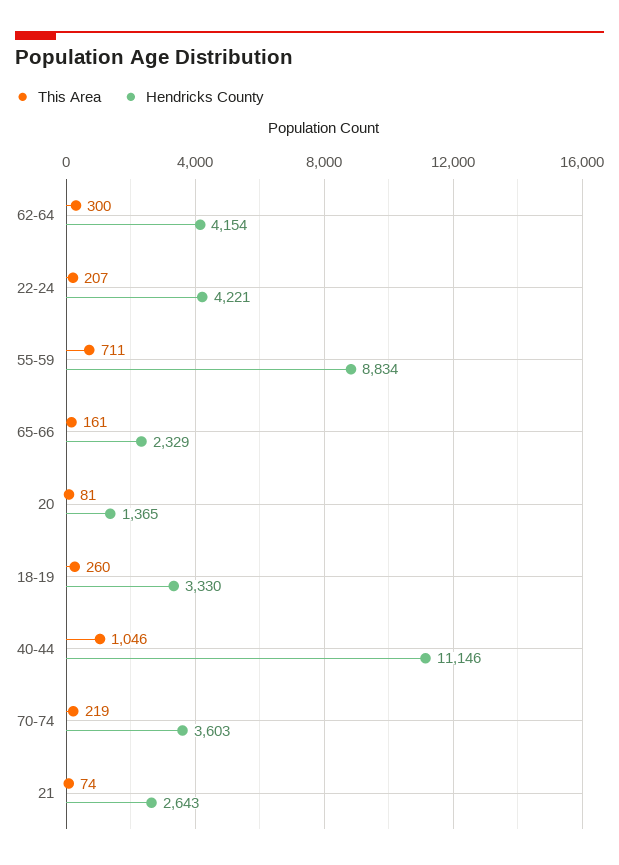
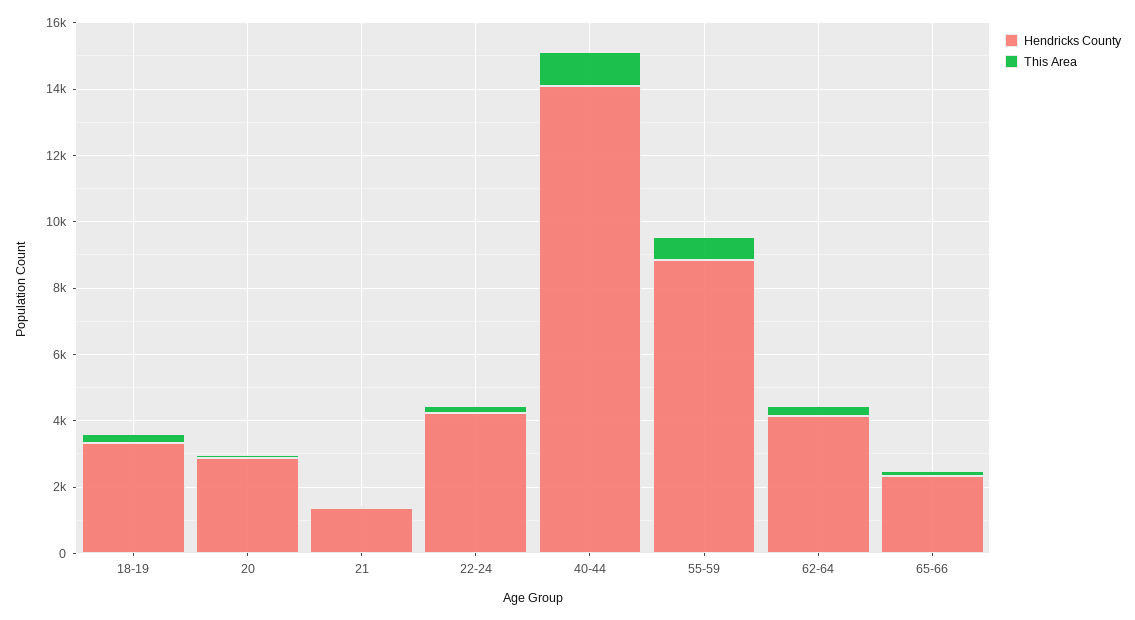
  {
    "This Area": {
      "62-64": 300,
      "22-24": 207,
      "55-59": 711,
      "65-66": 161,
      "20": 81,
      "18-19": 260,
      "40-44": 1046,
-     "70-74": 219,
      "21": 74
    },
    "Hendricks County": {
      "62-64": 4154,
      "22-24": 4221,
      "55-59": 8834,
      "65-66": 2329,
-     "20": 1365,
+     "20": 3000,
      "18-19": 3330,
-     "40-44": 11146,
+     "40-44": 14000,
-     "70-74": 3603,
-     "21": 2643
+     "21": 1500
    }
  }

